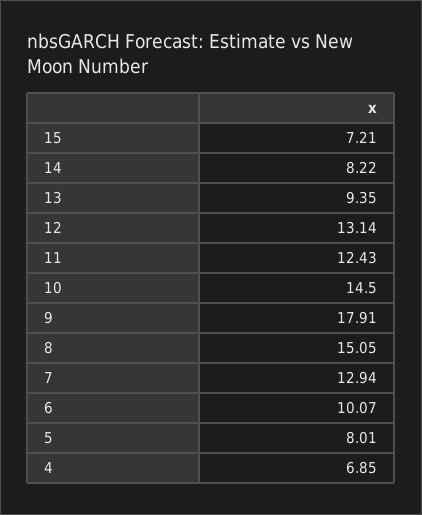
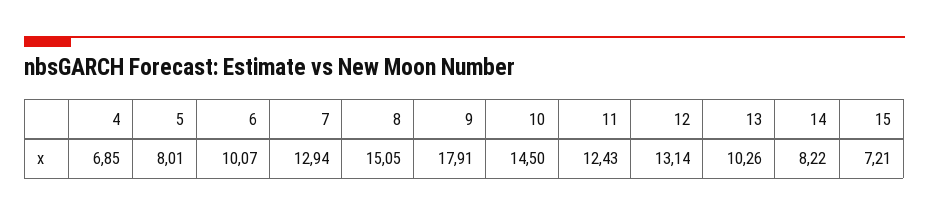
  {
    "15": 7.21,
    "14": 8.22,
-   "13": 9.35,
+   "13": 10.26,
    "12": 13.14,
    "11": 12.43,
    "10": 14.5,
    "9": 17.91,
    "8": 15.05,
    "7": 12.94,
    "6": 10.07,
    "5": 8.01,
    "4": 6.85
  }

